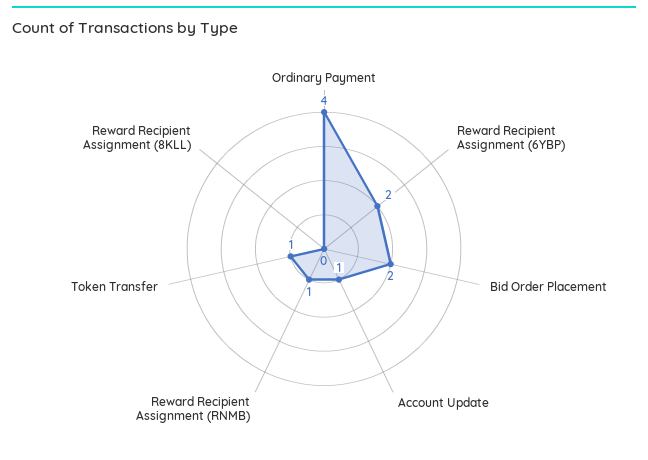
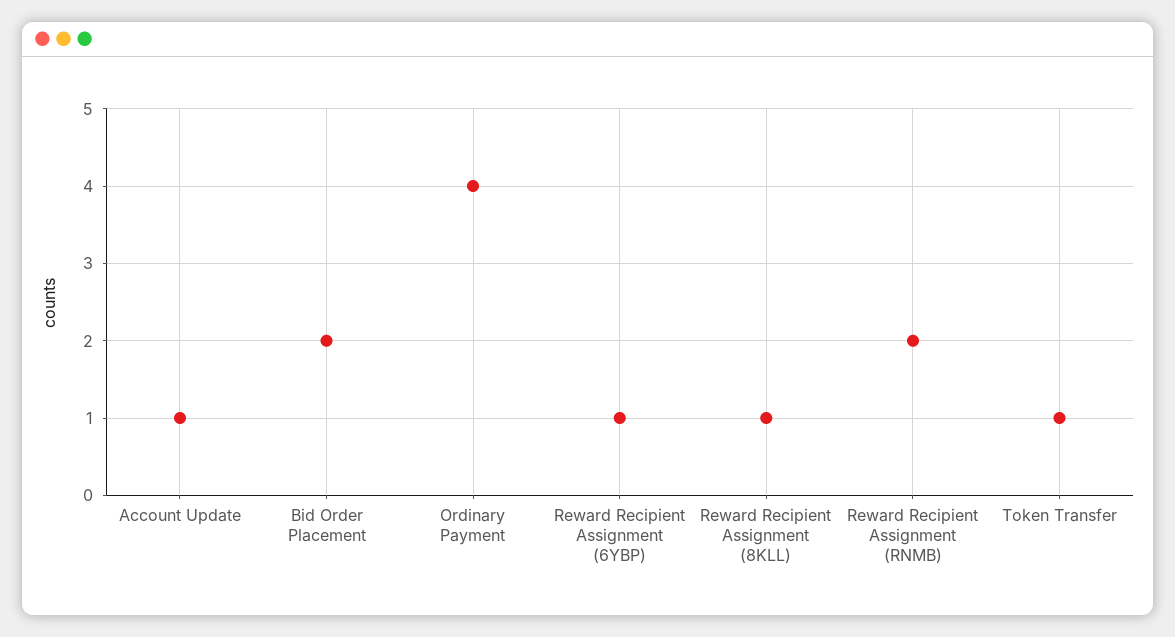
  {
    "Ordinary Payment": 4,
-   "Reward Recipient Assignment (6YBP)": 2,
+   "Reward Recipient Assignment (6YBP)": 1,
    "Bid Order Placement": 2,
    "Account Update": 1,
-   "Reward Recipient Assignment (RNMB)": 1,
+   "Reward Recipient Assignment (RNMB)": 2,
    "Token Transfer": 1,
-   "Reward Recipient Assignment (8KLL)": 0
+   "Reward Recipient Assignment (8KLL)": 1
  }

